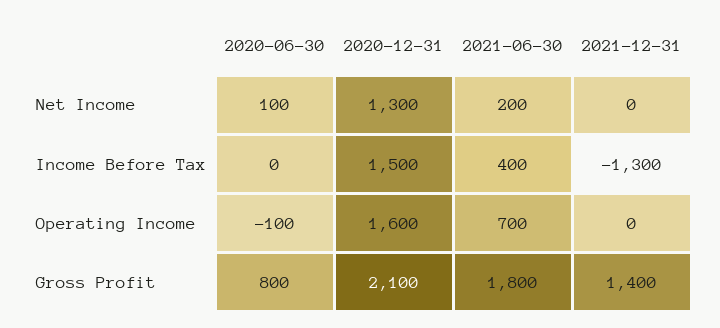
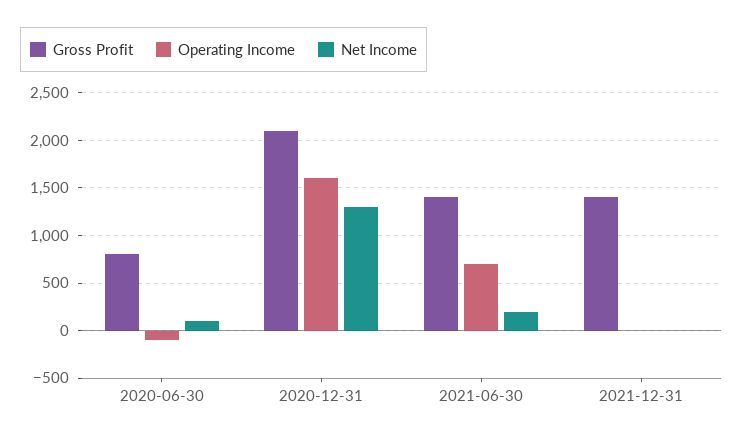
  {
    "Net Income": {
      "2020-06-30": 100,
      "2020-12-31": 1300,
      "2021-06-30": 200,
      "2021-12-31": 0
    },
-   "Income Before Tax": {
-     "2020-06-30": 0,
-     "2020-12-31": 1500,
-     "2021-06-30": 400,
-     "2021-12-31": -1300
-   },
    "Operating Income": {
      "2020-06-30": -100,
      "2020-12-31": 1600,
      "2021-06-30": 700,
      "2021-12-31": 0
    },
    "Gross Profit": {
      "2020-06-30": 800,
      "2020-12-31": 2100,
-     "2021-06-30": 1800,
+     "2021-06-30": 1400,
      "2021-12-31": 1400
    }
  }

